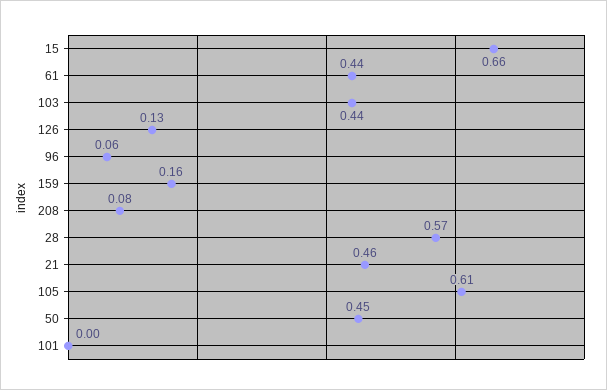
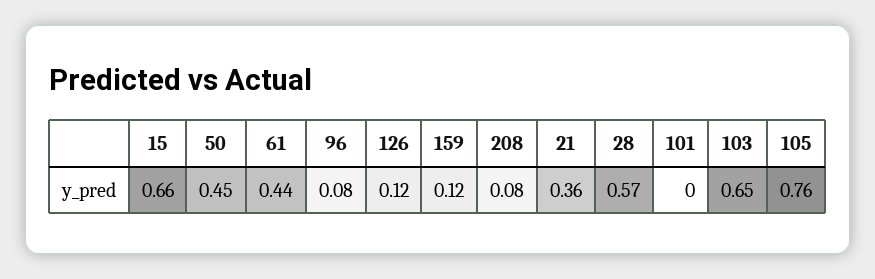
  {
    "15": 0.66,
    "61": 0.44,
-   "103": 0.44,
+   "103": 0.65,
-   "126": 0.13,
+   "126": 0.12,
-   "96": 0.06,
+   "96": 0.08,
-   "159": 0.16,
+   "159": 0.12,
    "208": 0.08,
    "28": 0.57,
-   "21": 0.46,
+   "21": 0.36,
-   "105": 0.61,
+   "105": 0.76,
    "50": 0.45,
    "101": 0
  }

